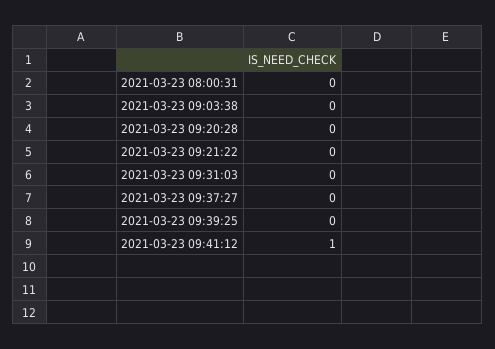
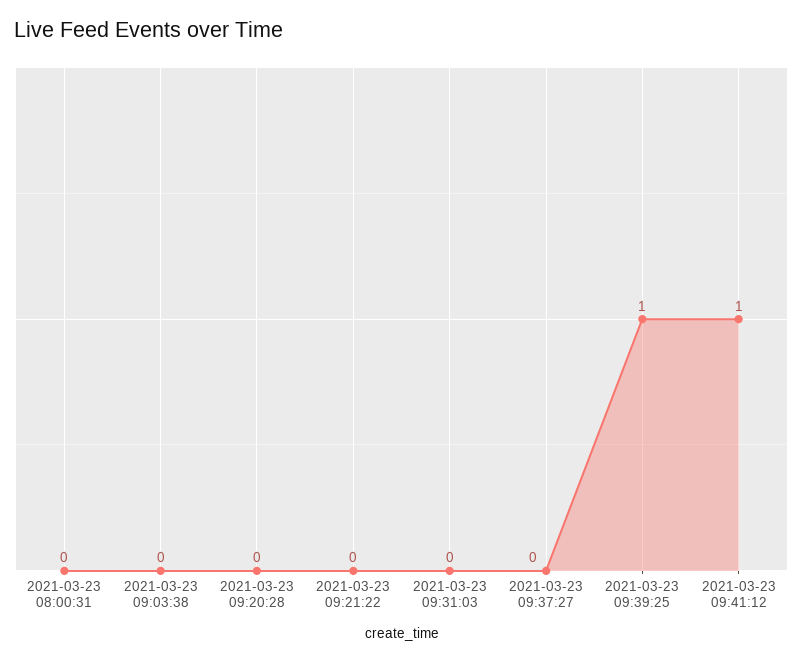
  {
    "2021-03-23 08:00:31": 0,
    "2021-03-23 09:03:38": 0,
    "2021-03-23 09:20:28": 0,
    "2021-03-23 09:21:22": 0,
    "2021-03-23 09:31:03": 0,
    "2021-03-23 09:37:27": 0,
-   "2021-03-23 09:39:25": 0,
+   "2021-03-23 09:39:25": 1,
    "2021-03-23 09:41:12": 1
  }

